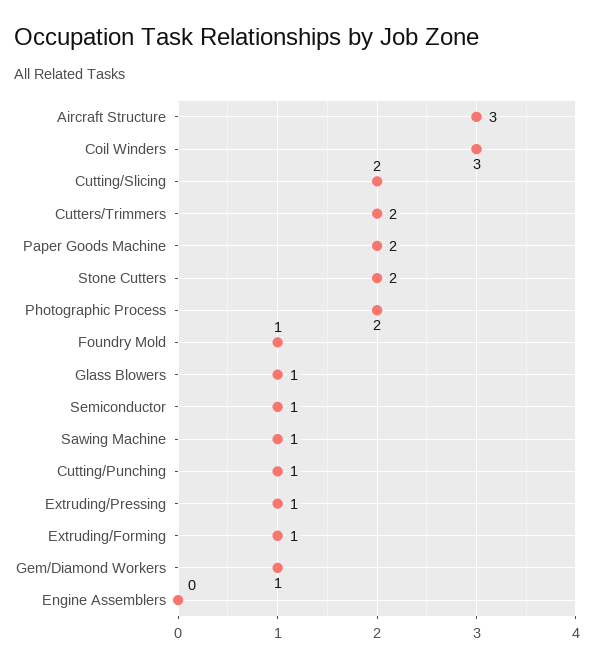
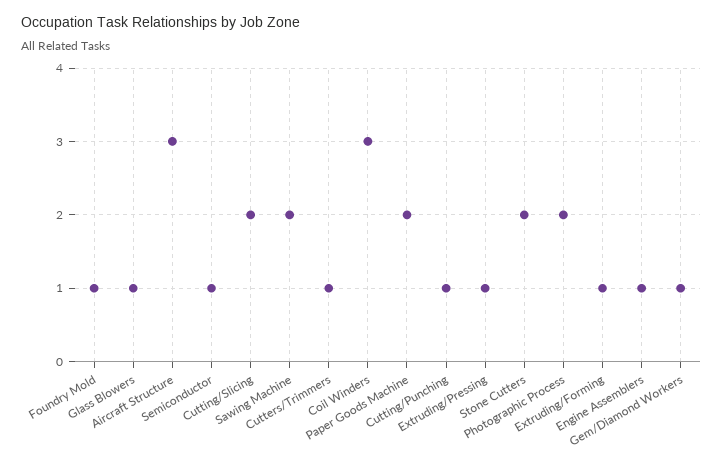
  {
    "Aircraft Structure": 3,
    "Coil Winders": 3,
    "Cutting/Slicing": 2,
-   "Cutters/Trimmers": 2,
+   "Cutters/Trimmers": 1,
    "Paper Goods Machine": 2,
    "Stone Cutters": 2,
    "Photographic Process": 2,
    "Foundry Mold": 1,
    "Glass Blowers": 1,
    "Semiconductor": 1,
-   "Sawing Machine": 1,
+   "Sawing Machine": 2,
    "Cutting/Punching": 1,
    "Extruding/Pressing": 1,
    "Extruding/Forming": 1,
    "Gem/Diamond Workers": 1,
-   "Engine Assemblers": 0
+   "Engine Assemblers": 1
  }

